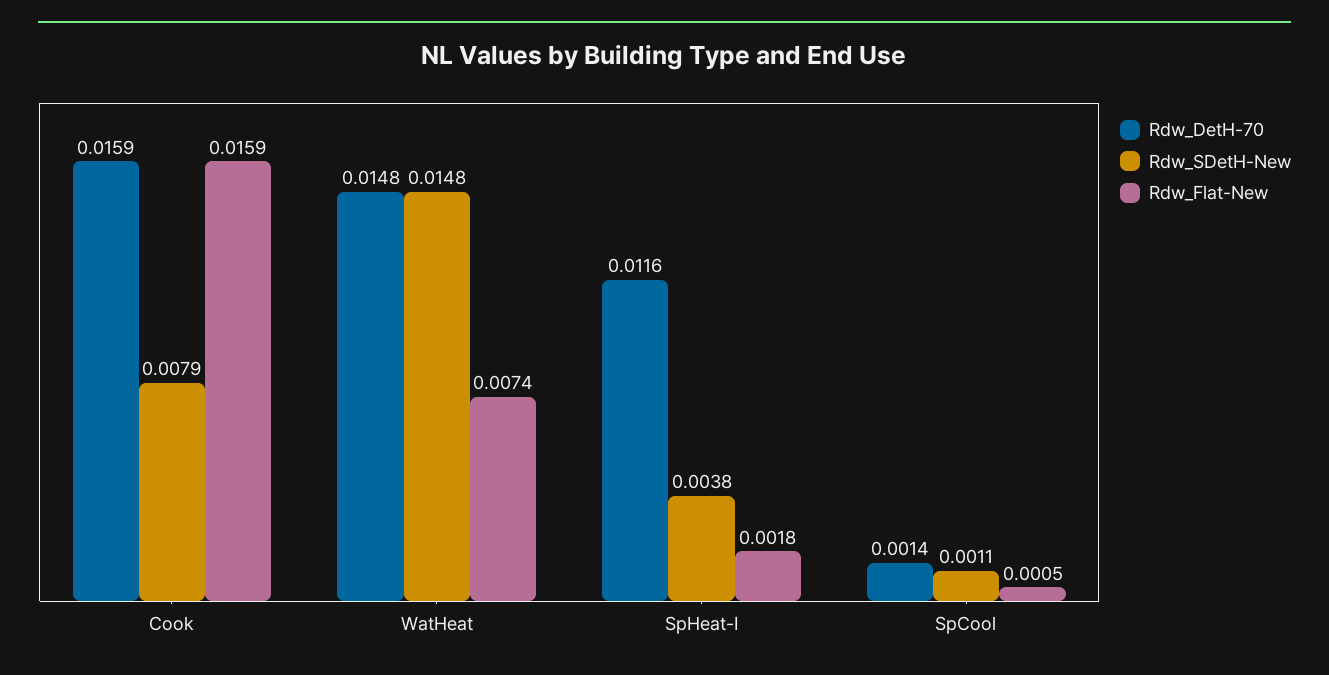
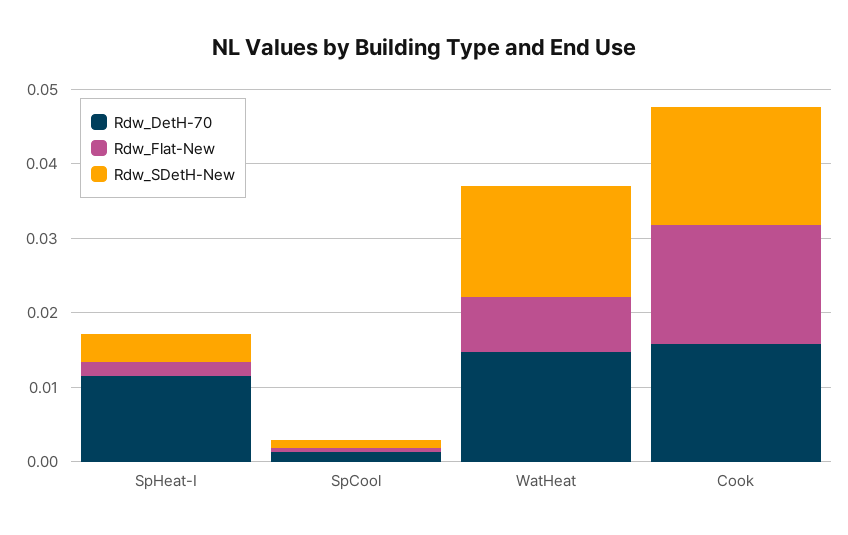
  {
    "Rdw_DetH-70": {
      "Cook": 0.0159,
      "WatHeat": 0.0148,
      "SpHeat-I": 0.0116,
      "SpCool": 0.0014
    },
    "Rdw_SDetH-New": {
-     "Cook": 0.0079,
+     "Cook": 0.016,
      "WatHeat": 0.0148,
      "SpHeat-I": 0.0038,
      "SpCool": 0.0011
    },
    "Rdw_Flat-New": {
      "Cook": 0.0159,
      "WatHeat": 0.0074,
      "SpHeat-I": 0.0018,
      "SpCool": 0.0005
    }
  }

